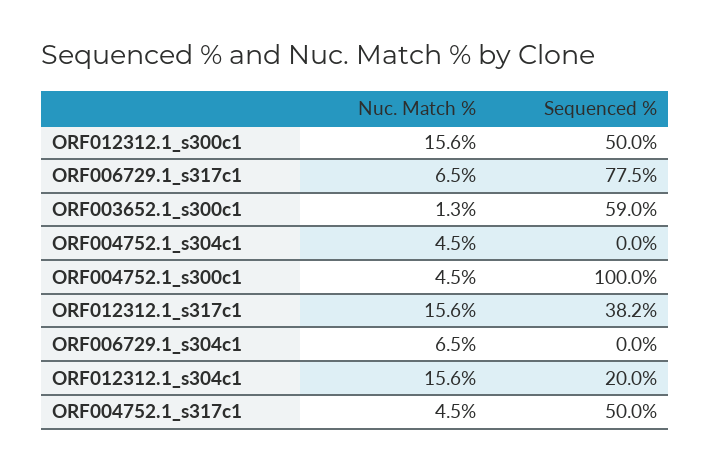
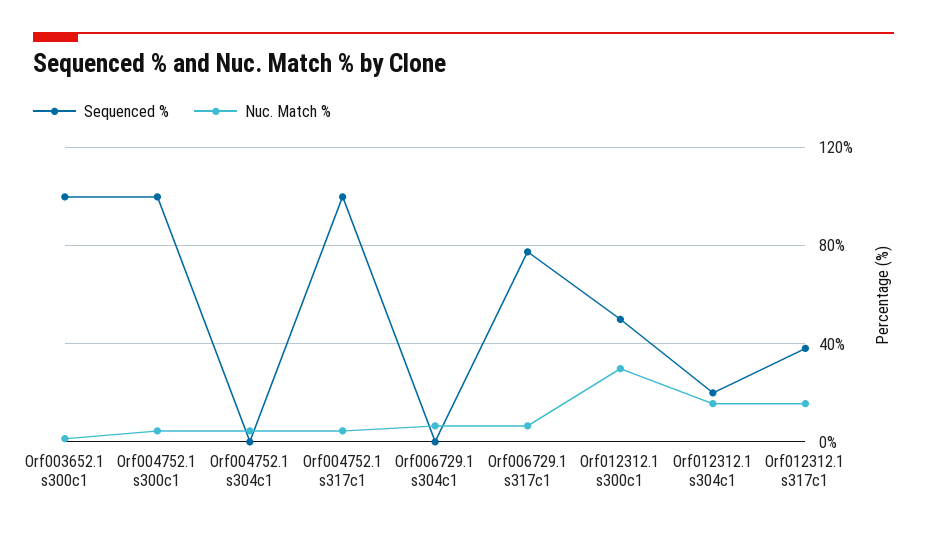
  {
    "Nuc. Match %": {
-     "ORF012312.1_s300c1": 15.6,
+     "ORF012312.1_s300c1": 30,
      "ORF006729.1_s317c1": 6.5,
      "ORF003652.1_s300c1": 1.3,
      "ORF004752.1_s304c1": 4.5,
      "ORF004752.1_s300c1": 4.5,
      "ORF012312.1_s317c1": 15.6,
      "ORF006729.1_s304c1": 6.5,
      "ORF012312.1_s304c1": 15.6,
      "ORF004752.1_s317c1": 4.5
    },
    "Sequenced %": {
      "ORF012312.1_s300c1": 50,
      "ORF006729.1_s317c1": 77.5,
-     "ORF003652.1_s300c1": 59,
+     "ORF003652.1_s300c1": 100,
      "ORF004752.1_s304c1": 0,
      "ORF004752.1_s300c1": 100,
      "ORF012312.1_s317c1": 38.2,
      "ORF006729.1_s304c1": 0,
      "ORF012312.1_s304c1": 20,
-     "ORF004752.1_s317c1": 50
+     "ORF004752.1_s317c1": 100
    }
  }

